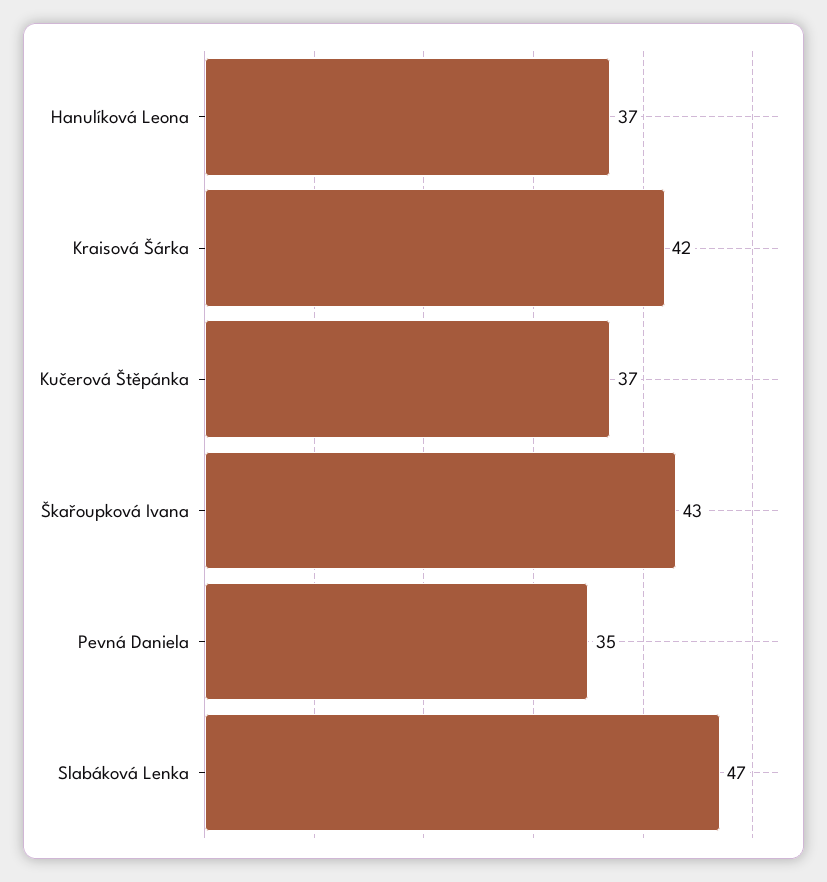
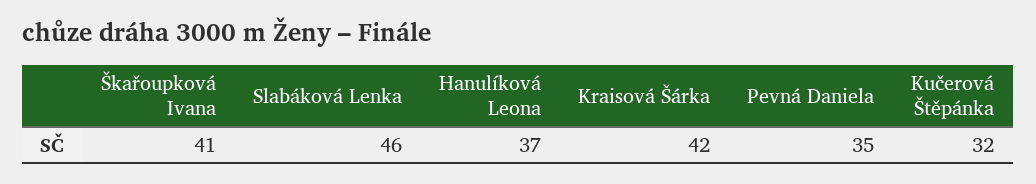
  {
    "Hanulíková Leona": 37,
    "Kraisová Šárka": 42,
-   "Kučerová Štěpánka": 37,
+   "Kučerová Štěpánka": 32,
-   "Škařoupková Ivana": 43,
+   "Škařoupková Ivana": 41,
    "Pevná Daniela": 35,
-   "Slabáková Lenka": 47
+   "Slabáková Lenka": 46
  }

